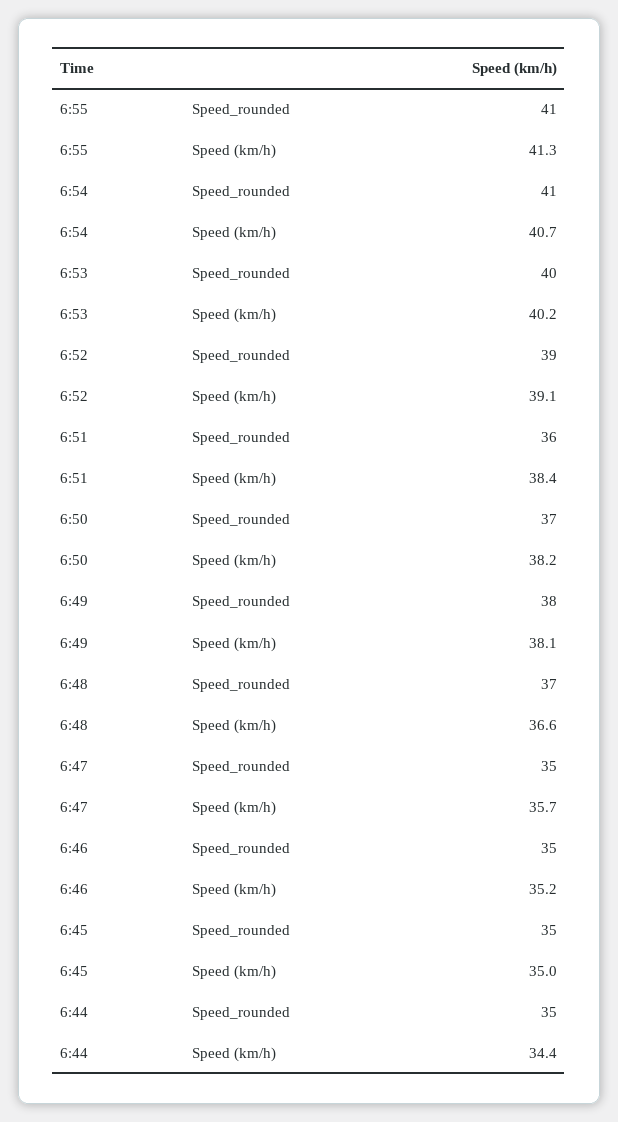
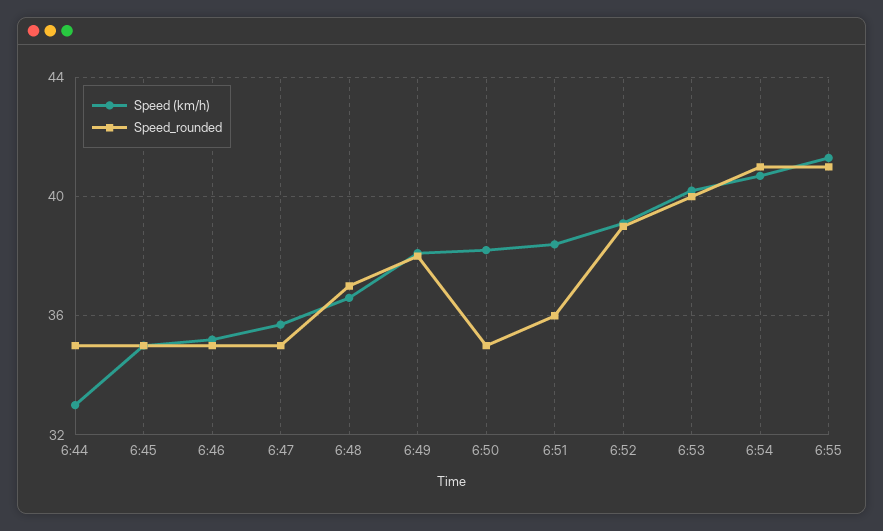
  {
    "Speed_rounded": {
      "6:55": 41,
      "6:54": 41,
      "6:53": 40,
      "6:52": 39,
      "6:51": 36,
-     "6:50": 37,
+     "6:50": 35,
      "6:49": 38,
      "6:48": 37,
      "6:47": 35,
      "6:46": 35,
      "6:45": 35,
      "6:44": 35
    },
    "Speed (km/h)": {
      "6:55": 41.3,
      "6:54": 40.7,
      "6:53": 40.2,
      "6:52": 39.1,
      "6:51": 38.4,
      "6:50": 38.2,
      "6:49": 38.1,
      "6:48": 36.6,
      "6:47": 35.7,
      "6:46": 35.2,
      "6:45": 35,
-     "6:44": 34.4
+     "6:44": 33
    }
  }

